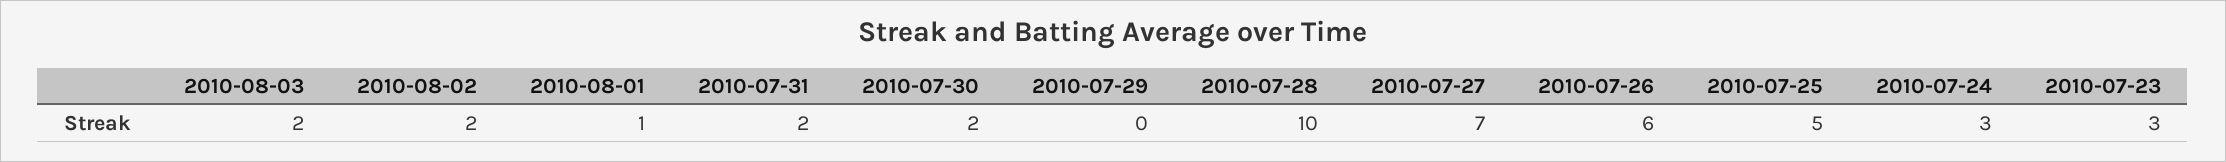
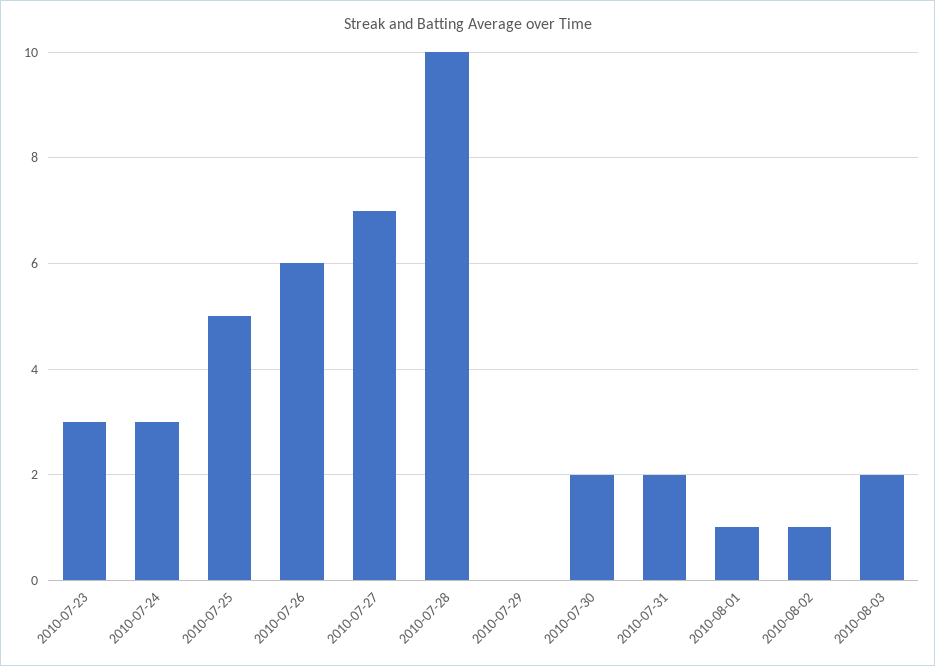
  {
    "2010-08-03": 2,
-   "2010-08-02": 2,
+   "2010-08-02": 1,
    "2010-08-01": 1,
    "2010-07-31": 2,
    "2010-07-30": 2,
    "2010-07-29": 0,
    "2010-07-28": 10,
    "2010-07-27": 7,
    "2010-07-26": 6,
    "2010-07-25": 5,
    "2010-07-24": 3,
    "2010-07-23": 3
  }

